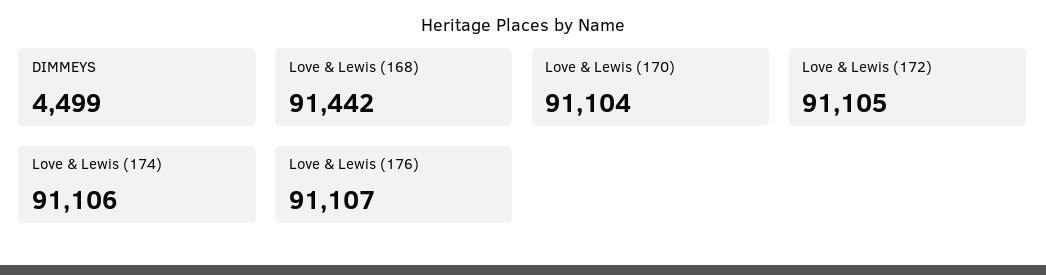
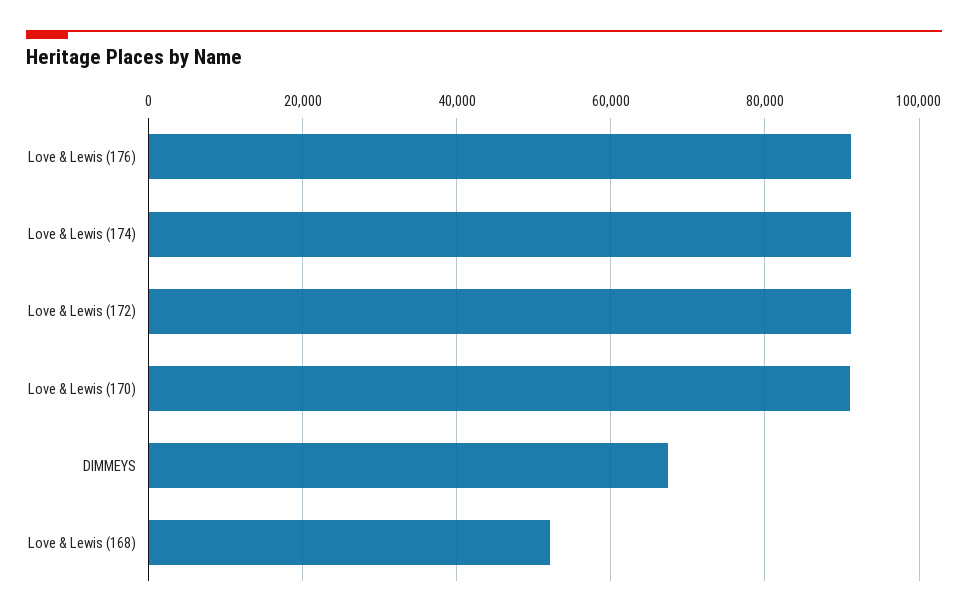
  {
-   "DIMMEYS": 4499,
+   "DIMMEYS": 68000,
-   "Love & Lewis (168)": 91442,
+   "Love & Lewis (168)": 52000,
    "Love & Lewis (170)": 91104,
    "Love & Lewis (172)": 91105,
    "Love & Lewis (174)": 91106,
    "Love & Lewis (176)": 91107
  }

